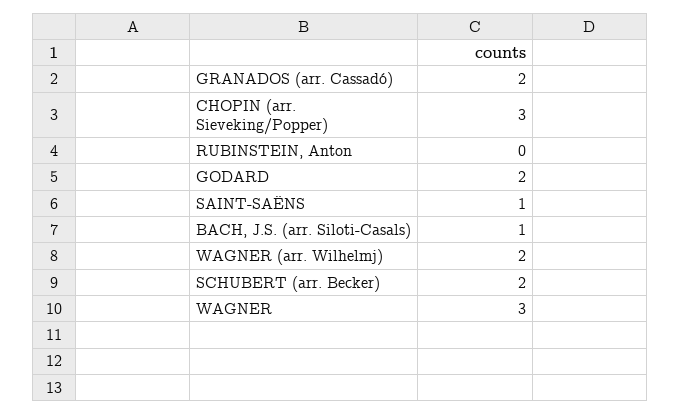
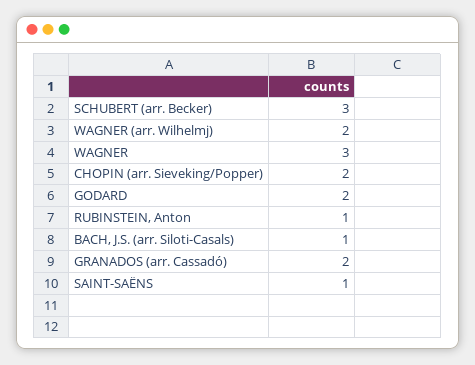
  {
    "GRANADOS (arr. Cassadó)": 2,
-   "CHOPIN (arr. Sieveking/Popper)": 3,
+   "CHOPIN (arr. Sieveking/Popper)": 2,
-   "RUBINSTEIN, Anton": 0,
+   "RUBINSTEIN, Anton": 1,
    "GODARD": 2,
    "SAINT-SAËNS": 1,
    "BACH, J.S. (arr. Siloti-Casals)": 1,
    "WAGNER (arr. Wilhelmj)": 2,
-   "SCHUBERT (arr. Becker)": 2,
+   "SCHUBERT (arr. Becker)": 3,
    "WAGNER": 3
  }

